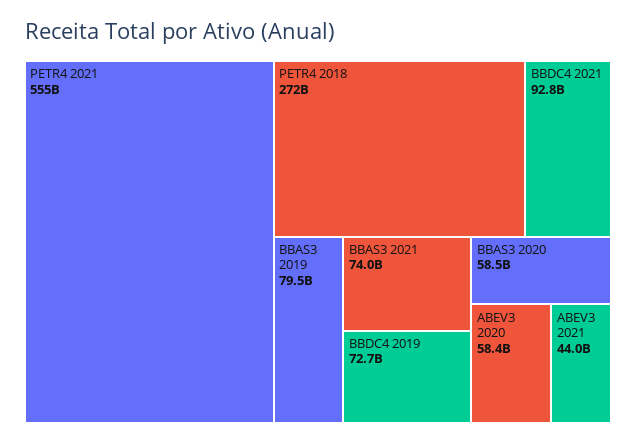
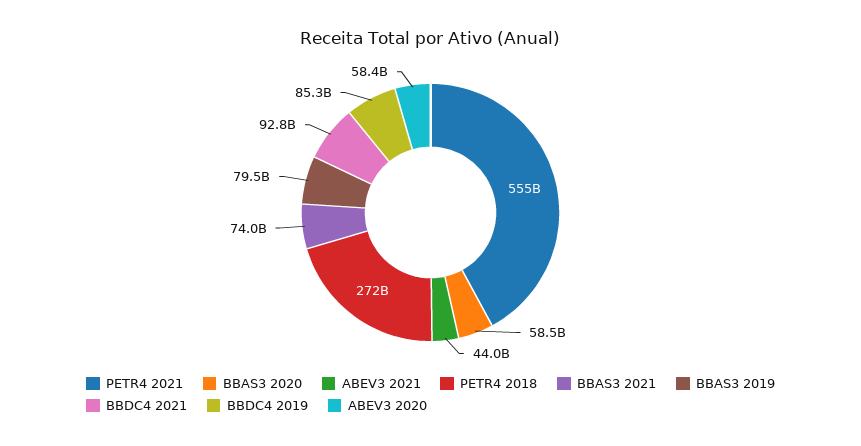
  {
    "PETR4 2021": 555000000000,
    "PETR4 2018": 272000000000,
    "BBDC4 2021": 92800000000,
    "BBAS3 2019": 79500000000,
    "BBAS3 2021": 74000000000,
-   "BBDC4 2019": 72700000000,
+   "BBDC4 2019": 85300000000,
    "BBAS3 2020": 58500000000,
    "ABEV3 2020": 58400000000,
    "ABEV3 2021": 44000000000
  }

